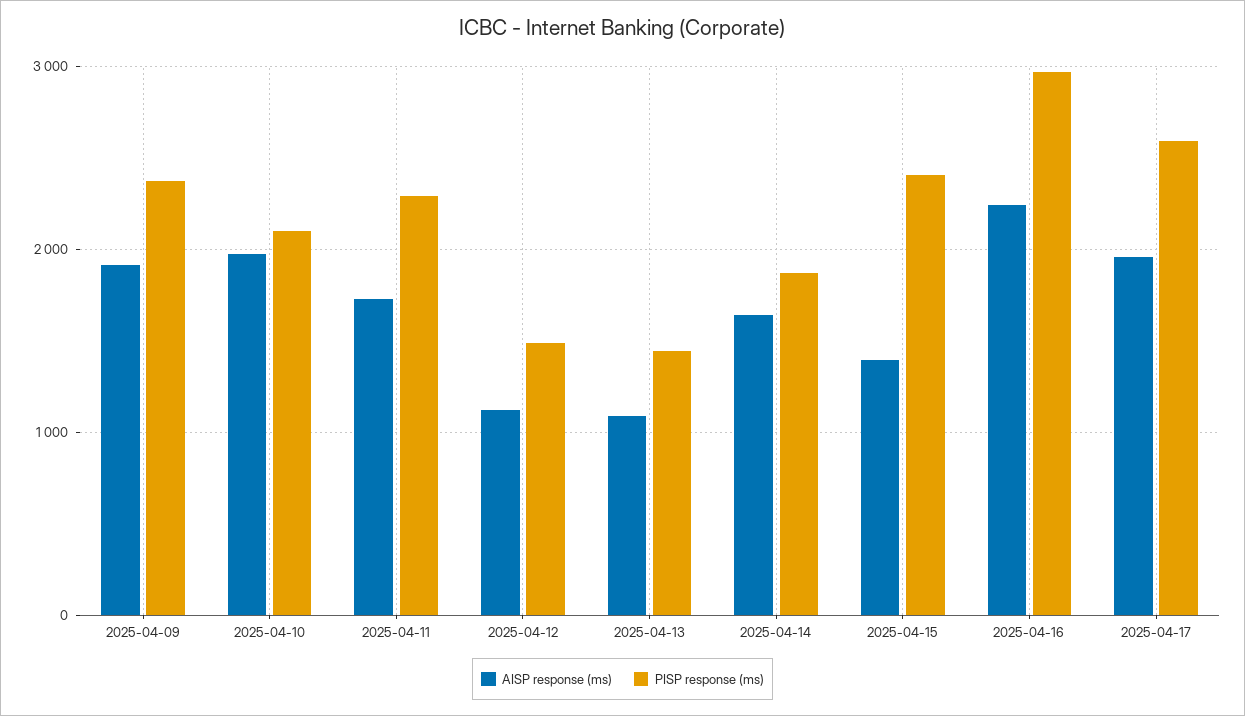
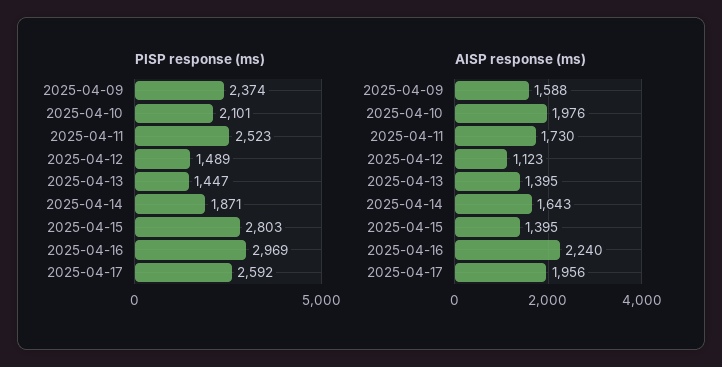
  {
    "AISP response (ms)": {
-     "2025-04-09": 1900,
+     "2025-04-09": 1588,
      "2025-04-10": 1976,
      "2025-04-11": 1730,
      "2025-04-12": 1123,
-     "2025-04-13": 1100,
+     "2025-04-13": 1395,
      "2025-04-14": 1643,
      "2025-04-15": 1395,
      "2025-04-16": 2240,
      "2025-04-17": 1956
    },
    "PISP response (ms)": {
      "2025-04-09": 2374,
      "2025-04-10": 2101,
-     "2025-04-11": 2300,
+     "2025-04-11": 2523,
      "2025-04-12": 1489,
      "2025-04-13": 1447,
      "2025-04-14": 1871,
-     "2025-04-15": 2400,
+     "2025-04-15": 2803,
      "2025-04-16": 2969,
      "2025-04-17": 2592
    }
  }

